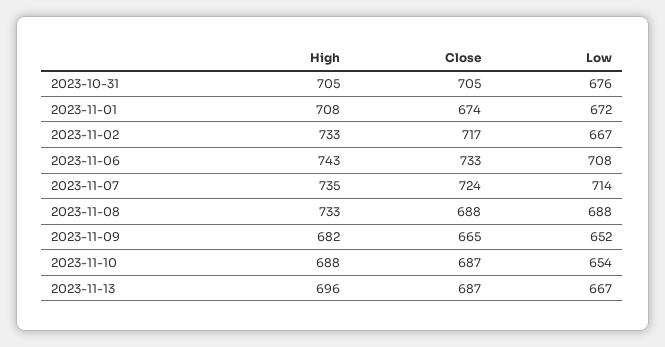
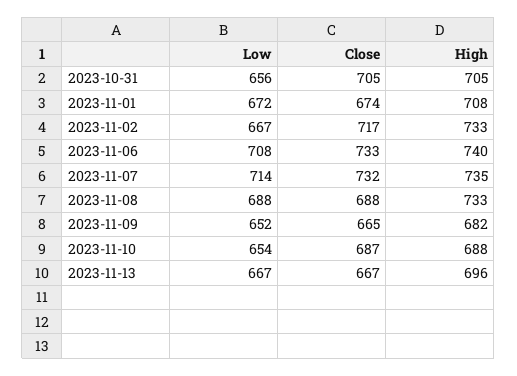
  {
    "High": {
      "2023-10-31": 705,
      "2023-11-01": 708,
      "2023-11-02": 733,
-     "2023-11-06": 743,
+     "2023-11-06": 740,
      "2023-11-07": 735,
      "2023-11-08": 733,
      "2023-11-09": 682,
      "2023-11-10": 688,
      "2023-11-13": 696
    },
    "Close": {
      "2023-10-31": 705,
      "2023-11-01": 674,
      "2023-11-02": 717,
      "2023-11-06": 733,
-     "2023-11-07": 724,
+     "2023-11-07": 732,
      "2023-11-08": 688,
      "2023-11-09": 665,
      "2023-11-10": 687,
-     "2023-11-13": 687
+     "2023-11-13": 667
    },
    "Low": {
-     "2023-10-31": 676,
+     "2023-10-31": 656,
      "2023-11-01": 672,
      "2023-11-02": 667,
      "2023-11-06": 708,
      "2023-11-07": 714,
      "2023-11-08": 688,
      "2023-11-09": 652,
      "2023-11-10": 654,
      "2023-11-13": 667
    }
  }

